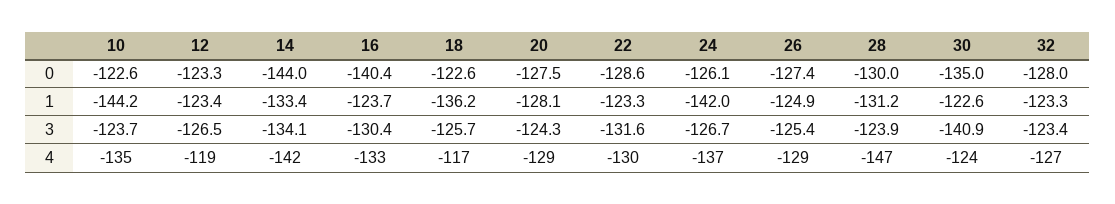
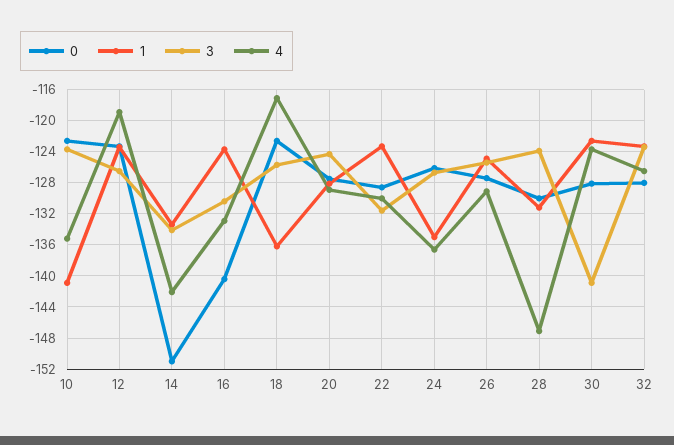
  {
    "0": {
      "10": -122.6,
      "12": -123.3,
-     "14": -144,
+     "14": -151,
      "16": -140.4,
      "18": -122.6,
      "20": -127.5,
      "22": -128.6,
      "24": -126.1,
      "26": -127.4,
      "28": -130,
-     "30": -135,
+     "30": -128,
      "32": -128
    },
    "1": {
-     "10": -144.2,
+     "10": -141,
      "12": -123.4,
      "14": -133.4,
      "16": -123.7,
      "18": -136.2,
      "20": -128.1,
      "22": -123.3,
-     "24": -142,
+     "24": -135,
      "26": -124.9,
      "28": -131.2,
      "30": -122.6,
      "32": -123.3
    },
    "3": {
      "10": -123.7,
      "12": -126.5,
      "14": -134.1,
      "16": -130.4,
      "18": -125.7,
      "20": -124.3,
      "22": -131.6,
      "24": -126.7,
      "26": -125.4,
      "28": -123.9,
      "30": -140.9,
      "32": -123.4
    },
    "4": {
      "10": -135,
      "12": -119,
      "14": -142,
      "16": -133,
      "18": -117,
      "20": -129,
      "22": -130,
      "24": -137,
      "26": -129,
      "28": -147,
      "30": -124,
      "32": -127
    }
  }

